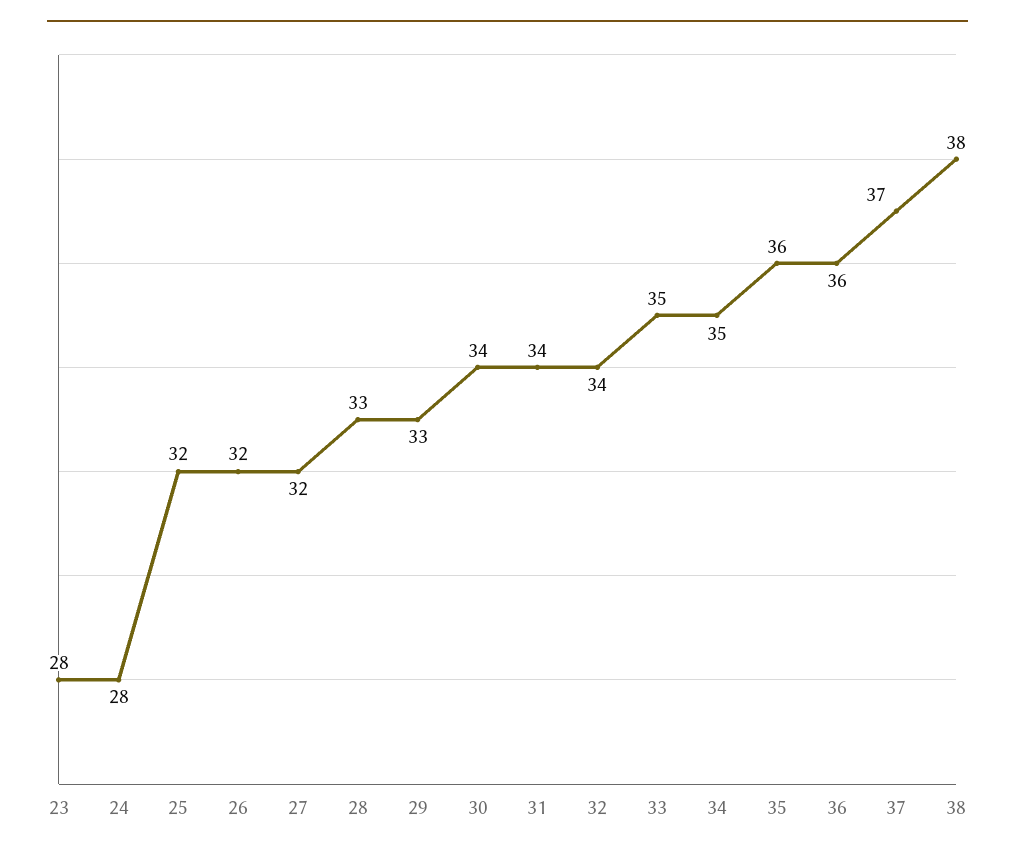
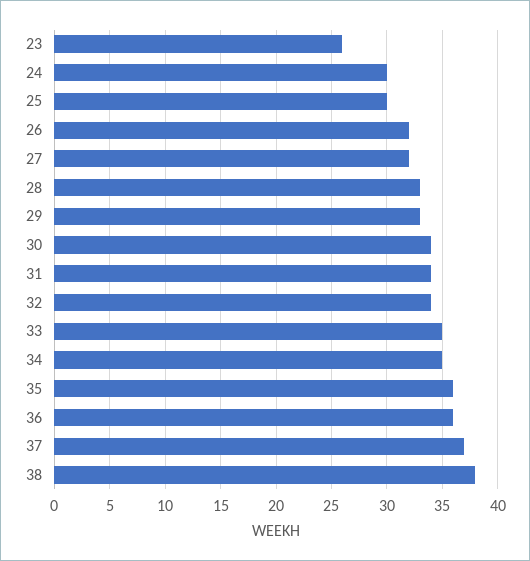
  {
-   "23": 28,
+   "23": 26,
-   "24": 28,
+   "24": 30,
-   "25": 32,
+   "25": 30,
    "26": 32,
    "27": 32,
    "28": 33,
    "29": 33,
    "30": 34,
    "31": 34,
    "32": 34,
    "33": 35,
    "34": 35,
    "35": 36,
    "36": 36,
    "37": 37,
    "38": 38
  }

